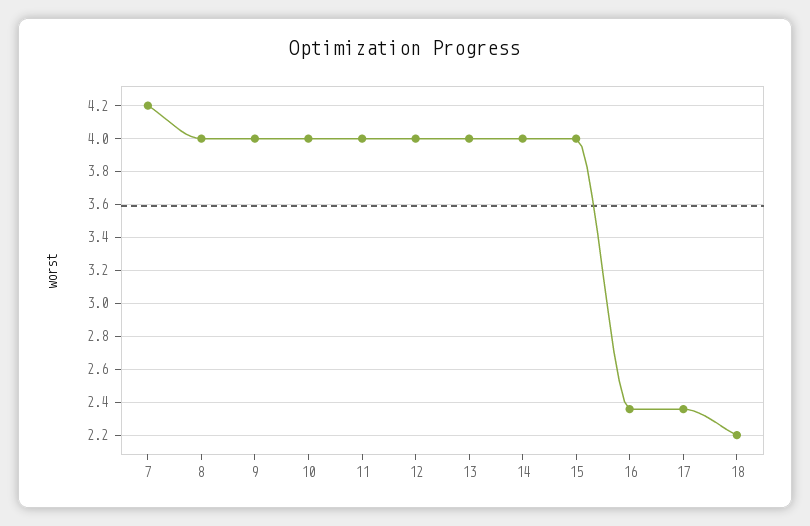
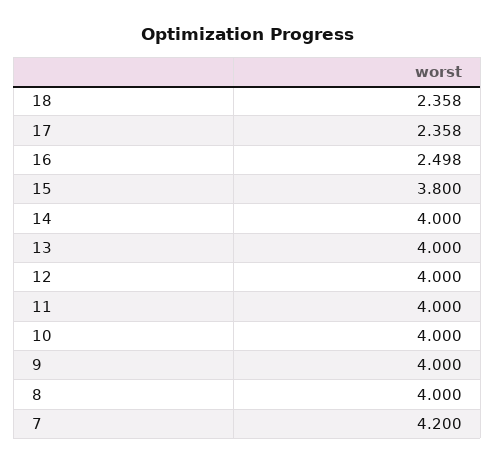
  {
    "7": 4.2,
    "8": 4,
    "9": 4,
    "10": 4,
    "11": 4,
    "12": 4,
    "13": 4,
    "14": 4,
-   "15": 4,
+   "15": 3.8,
-   "16": 2.35,
+   "16": 2.498,
    "17": 2.358,
-   "18": 2.2
+   "18": 2.358
  }

